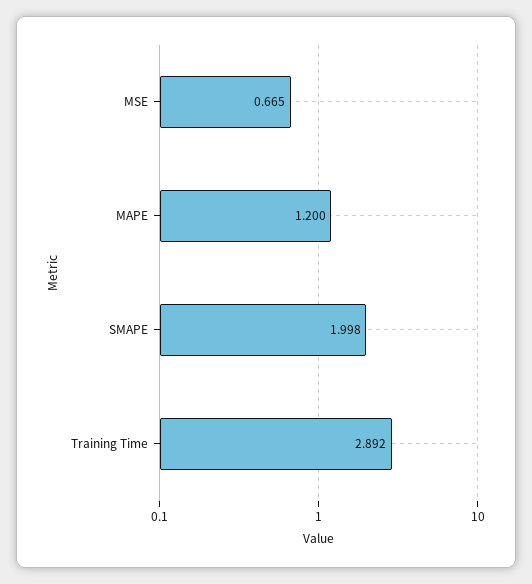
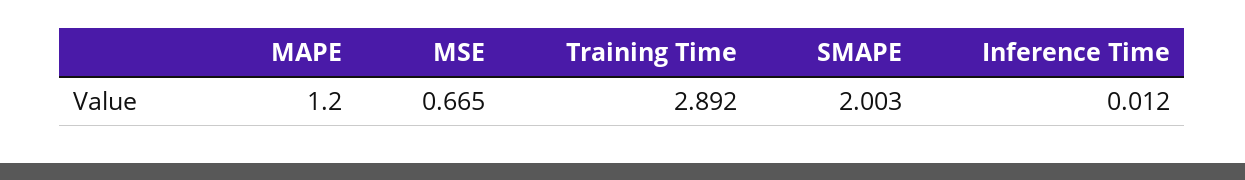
  {
    "MSE": 0.665,
    "MAPE": 1.2,
-   "SMAPE": 1.998,
+   "SMAPE": 2.003,
-   "Training Time": 2.892
+   "Training Time": 2.892,
+   "Inference Time": 0.012
  }

